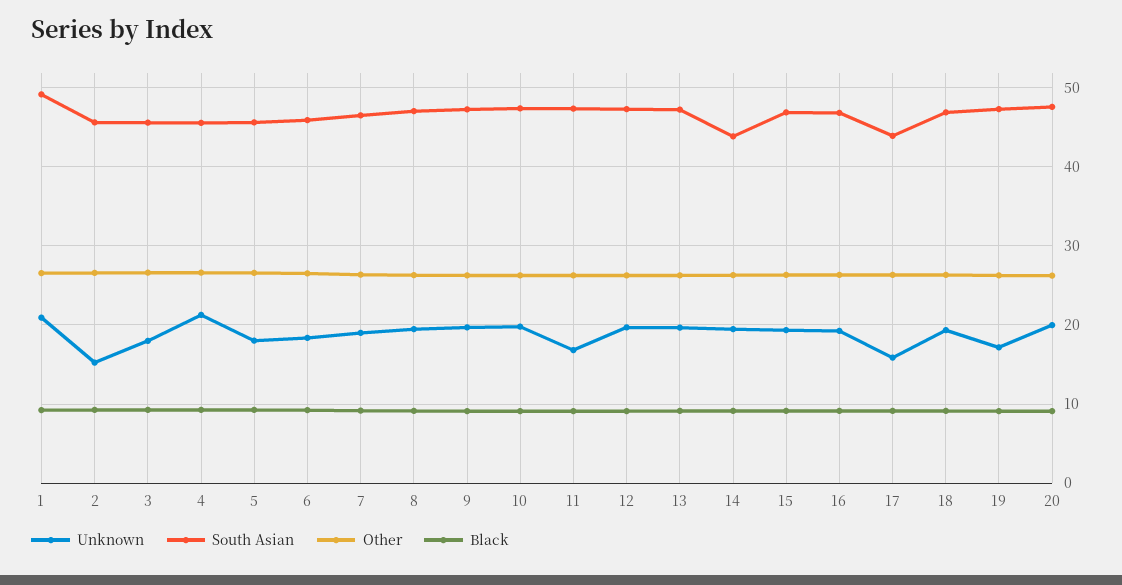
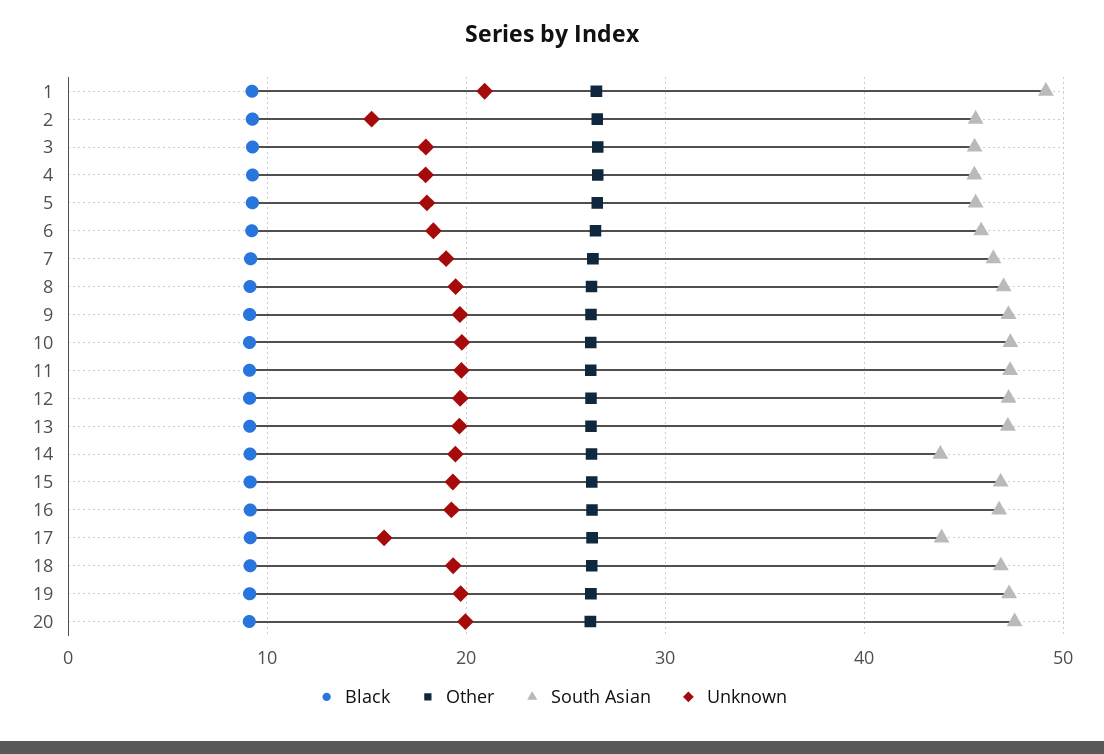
  {
    "Unknown": {
      "1": 21,
      "2": 15,
      "3": 18,
-     "4": 21,
+     "4": 18,
      "5": 18,
      "6": 18,
      "7": 19,
      "8": 19,
      "9": 20,
      "10": 20,
-     "11": 17,
+     "11": 20,
      "12": 20,
      "13": 20,
      "14": 19,
      "15": 19,
      "16": 19,
      "17": 16,
      "18": 19,
-     "19": 17,
+     "19": 20,
      "20": 20
    },
    "South Asian": {
      "1": 49,
      "2": 46,
      "3": 46,
      "4": 46,
      "5": 46,
      "6": 46,
      "7": 46,
      "8": 47,
      "9": 47,
      "10": 47,
      "11": 47,
      "12": 47,
      "13": 47,
      "14": 44,
      "15": 47,
      "16": 47,
      "17": 44,
      "18": 47,
      "19": 47,
      "20": 48
    },
    "Other": {
      "1": 27,
      "2": 27,
      "3": 27,
      "4": 27,
      "5": 27,
      "6": 26,
      "7": 26,
      "8": 26,
      "9": 26,
      "10": 26,
      "11": 26,
      "12": 26,
      "13": 26,
      "14": 26,
      "15": 26,
      "16": 26,
      "17": 26,
      "18": 26,
      "19": 26,
      "20": 26
    },
    "Black": {
      "1": 9,
      "2": 9,
      "3": 9,
      "4": 9,
      "5": 9,
      "6": 9,
      "7": 9,
      "8": 9,
      "9": 9,
      "10": 9,
      "11": 9,
      "12": 9,
      "13": 9,
      "14": 9,
      "15": 9,
      "16": 9,
      "17": 9,
      "18": 9,
      "19": 9,
      "20": 9
    }
  }

